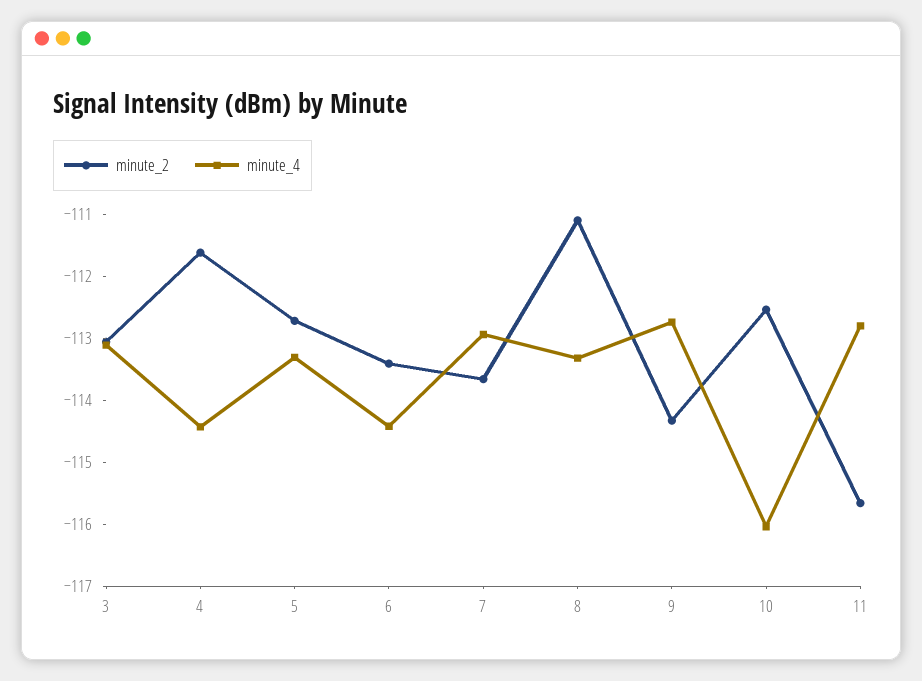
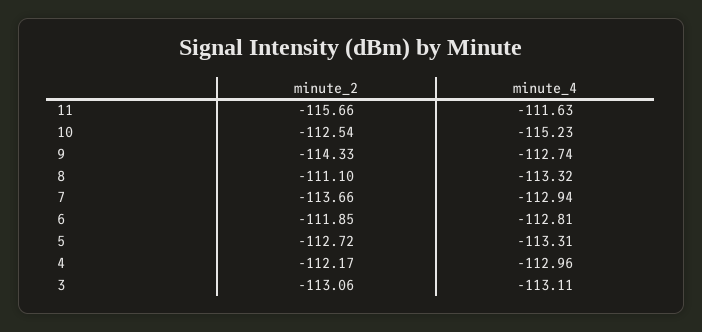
  {
    "minute_2": {
      "3": -113.06,
-     "4": -111.6,
+     "4": -112.17,
      "5": -112.72,
-     "6": -113.4,
+     "6": -111.85,
      "7": -113.66,
      "8": -111.1,
      "9": -114.33,
      "10": -112.54,
      "11": -115.66
    },
    "minute_4": {
      "3": -113.11,
-     "4": -114.4,
+     "4": -112.96,
      "5": -113.31,
-     "6": -114.4,
+     "6": -112.81,
      "7": -112.94,
      "8": -113.32,
      "9": -112.74,
-     "10": -116,
+     "10": -115.23,
-     "11": -112.8
+     "11": -111.63
    }
  }

